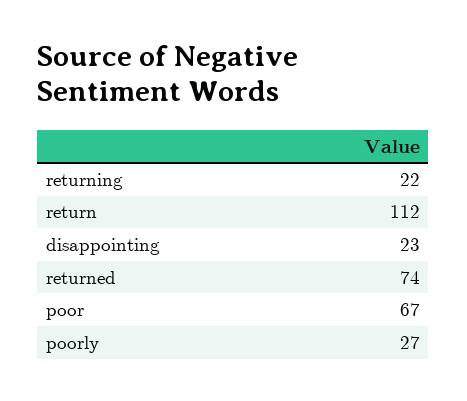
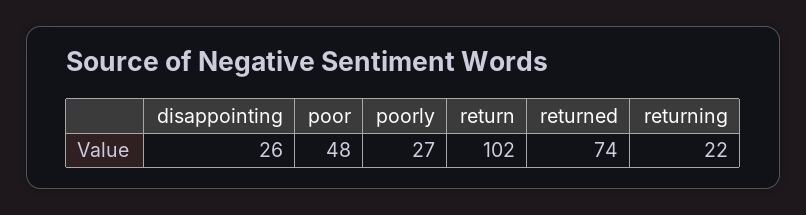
  {
    "returning": 22,
-   "return": 112,
+   "return": 102,
-   "disappointing": 23,
+   "disappointing": 26,
    "returned": 74,
-   "poor": 67,
+   "poor": 48,
    "poorly": 27
  }

